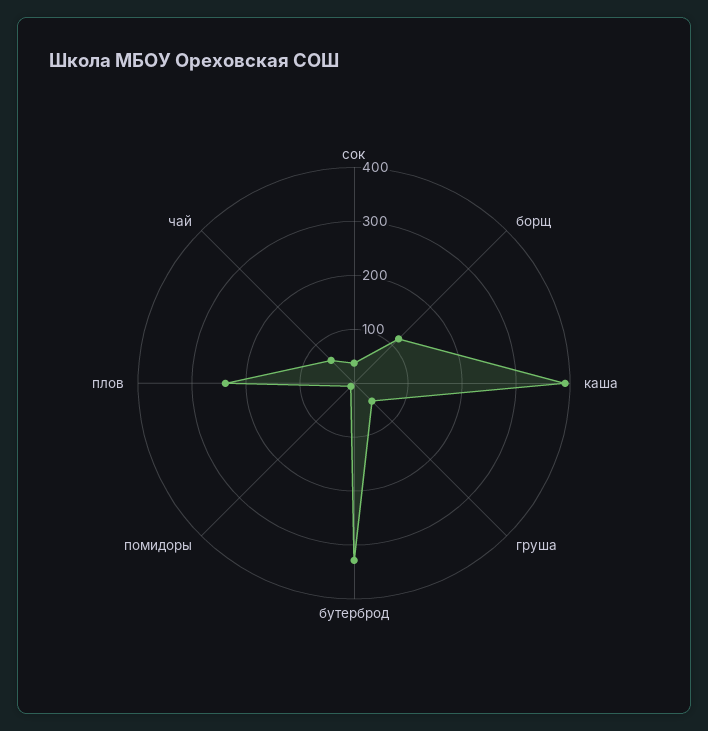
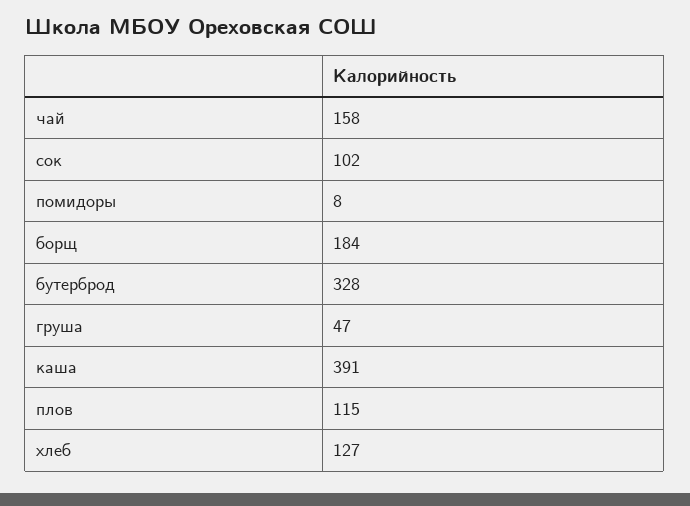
  {
-   "сок": 40,
+   "сок": 102,
-   "борщ": 120,
+   "борщ": 184,
    "каша": 391,
    "груша": 47,
    "бутерброд": 328,
    "помидоры": 8,
-   "плов": 240,
+   "плов": 115,
-   "чай": 60
+   "чай": 158,
+   "хлеб": 127
  }

